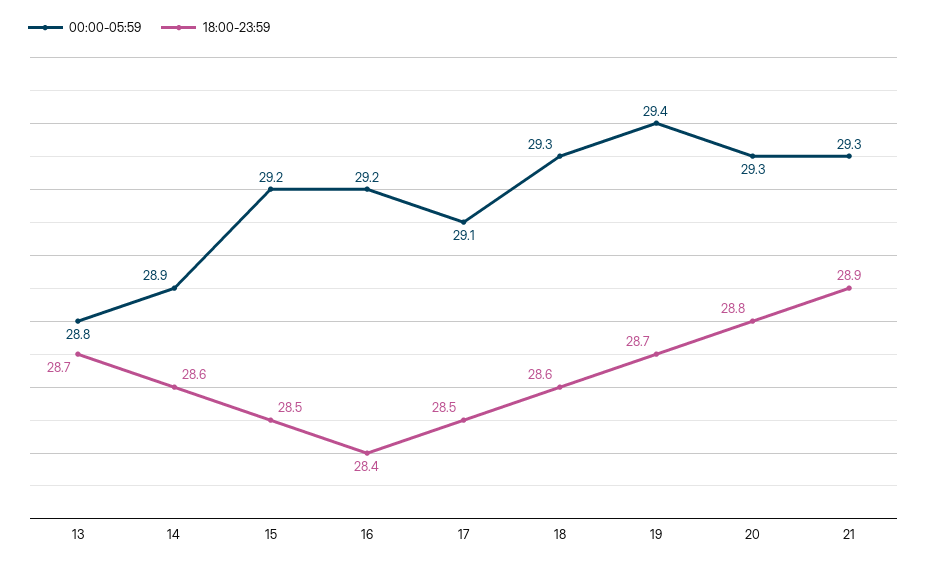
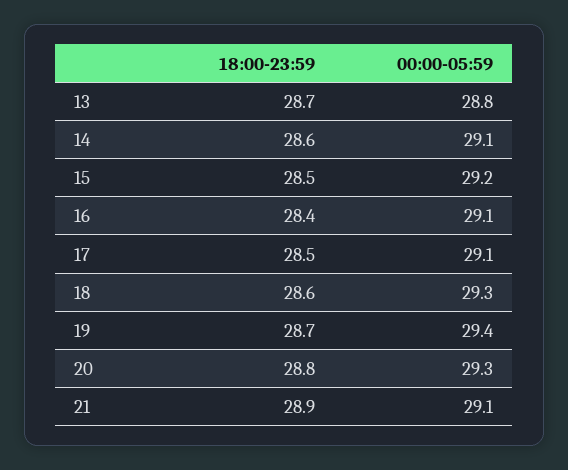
  {
    "00:00-05:59": {
      "13": 28.8,
-     "14": 28.9,
+     "14": 29.1,
      "15": 29.2,
-     "16": 29.2,
+     "16": 29.1,
      "17": 29.1,
      "18": 29.3,
      "19": 29.4,
      "20": 29.3,
-     "21": 29.3
+     "21": 29.1
    },
    "18:00-23:59": {
      "13": 28.7,
      "14": 28.6,
      "15": 28.5,
      "16": 28.4,
      "17": 28.5,
      "18": 28.6,
      "19": 28.7,
      "20": 28.8,
      "21": 28.9
    }
  }

